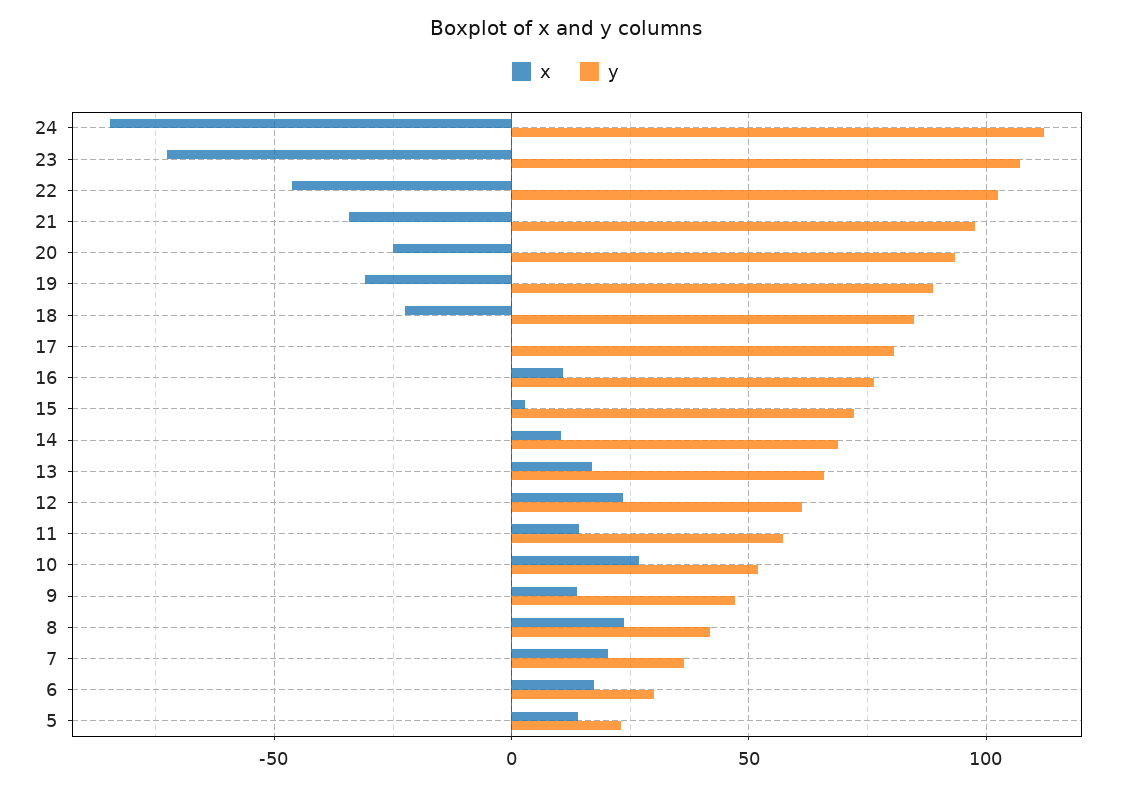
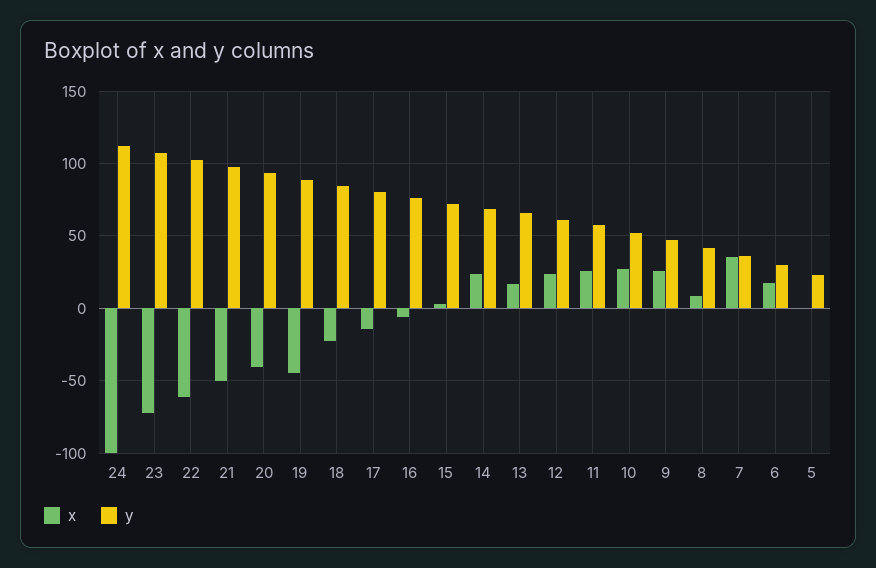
  {
    "x": {
-     "24": -85,
+     "24": -100,
      "23": -75,
-     "22": -45,
+     "22": -60,
-     "21": -35,
+     "21": -50,
-     "20": -25,
+     "20": -40,
-     "19": -30,
+     "19": -45,
      "18": -20,
-     "17": 0,
+     "17": -15,
-     "16": 10,
+     "16": -5,
      "15": 5,
-     "14": 10,
+     "14": 25,
      "13": 15,
      "12": 25,
-     "11": 15,
+     "11": 25,
      "10": 25,
-     "9": 15,
+     "9": 25,
-     "8": 25,
+     "8": 10,
-     "7": 20,
+     "7": 35,
      "6": 15,
-     "5": 15
+     "5": 0
    },
    "y": {
      "24": 110,
      "23": 105,
      "22": 100,
      "21": 100,
      "20": 95,
      "19": 90,
      "18": 85,
      "17": 80,
      "16": 75,
      "15": 70,
      "14": 70,
      "13": 65,
      "12": 60,
      "11": 55,
      "10": 50,
      "9": 45,
      "8": 40,
      "7": 35,
      "6": 30,
      "5": 25
    }
  }

